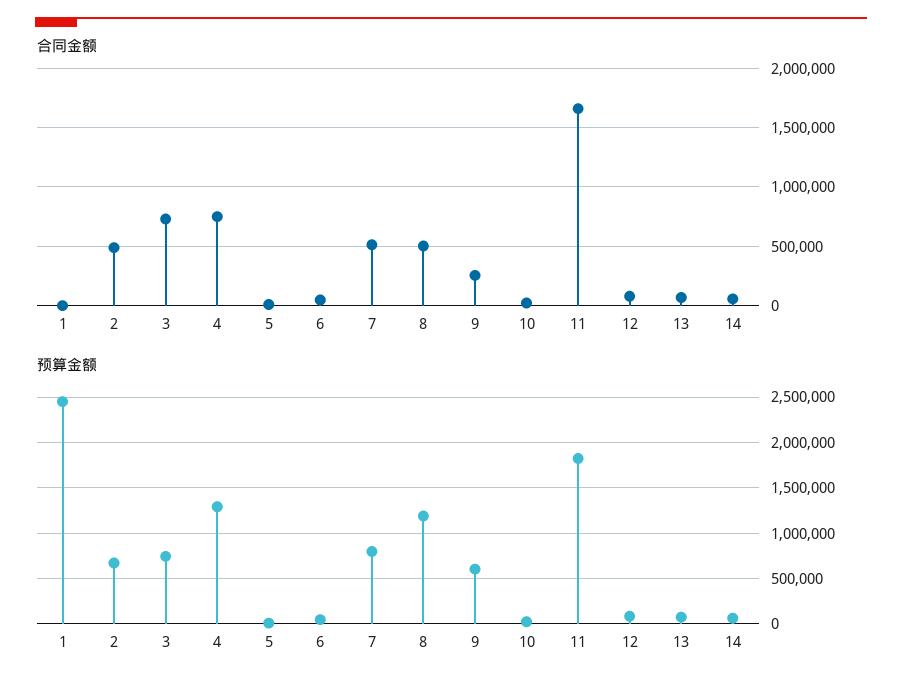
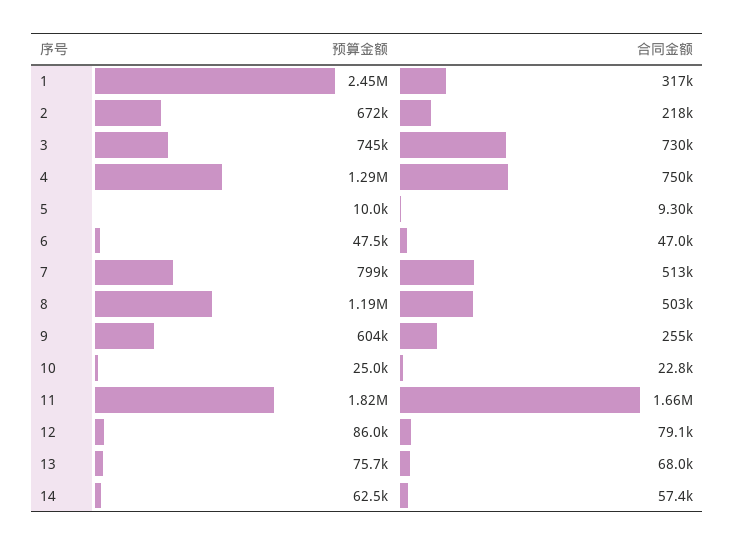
  {
    "合同金额": {
-     "1": 0,
+     "1": 317000,
-     "2": 500000,
+     "2": 218000,
      "3": 730000,
      "4": 750000,
      "5": 9300,
      "6": 47000,
      "7": 513000,
      "8": 503000,
      "9": 255000,
      "10": 22800,
      "11": 1660000,
      "12": 79100,
      "13": 68000,
      "14": 57400
    },
    "预算金额": {
      "1": 2450000,
      "2": 672000,
      "3": 745000,
      "4": 1290000,
      "5": 10000,
      "6": 47500,
      "7": 799000,
      "8": 1190000,
      "9": 604000,
      "10": 25000,
      "11": 1820000,
      "12": 86000,
      "13": 75700,
      "14": 62500
    }
  }

